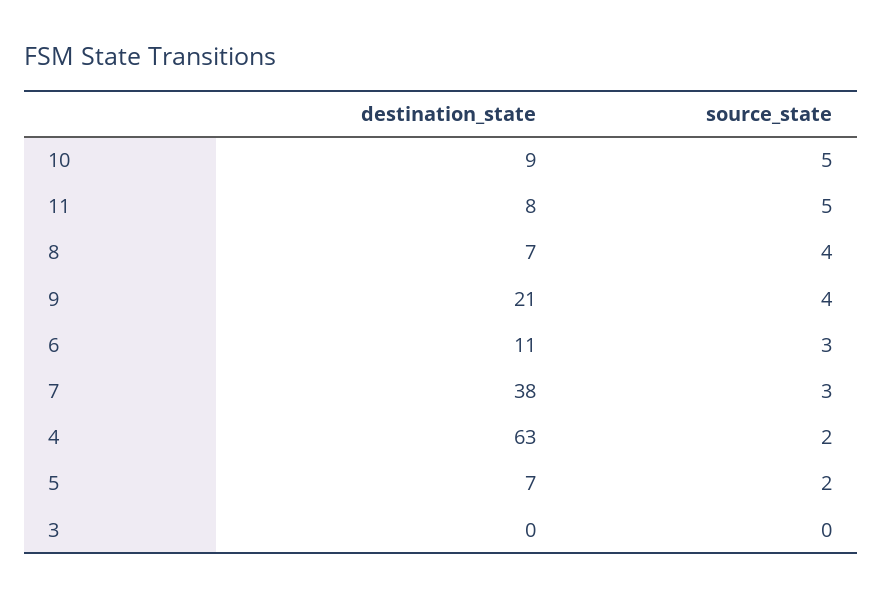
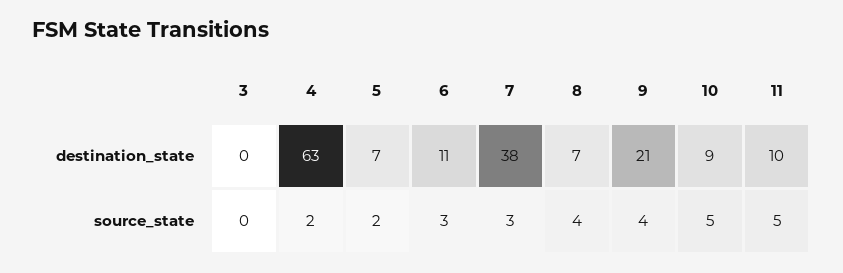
  {
    "destination_state": {
      "10": 9,
-     "11": 8,
+     "11": 10,
      "8": 7,
      "9": 21,
      "6": 11,
      "7": 38,
      "4": 63,
      "5": 7,
      "3": 0
    },
    "source_state": {
      "10": 5,
      "11": 5,
      "8": 4,
      "9": 4,
      "6": 3,
      "7": 3,
      "4": 2,
      "5": 2,
      "3": 0
    }
  }

